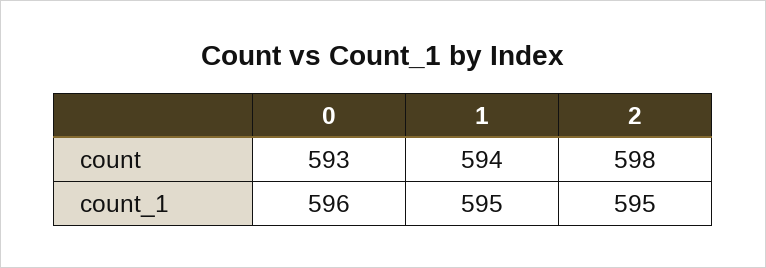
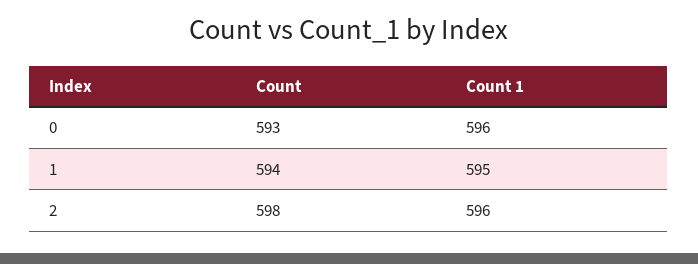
  {
    "0": {
      "count": 593,
      "count_1": 596
    },
    "1": {
      "count": 594,
      "count_1": 595
    },
    "2": {
      "count": 598,
-     "count_1": 595
+     "count_1": 596
    }
  }

